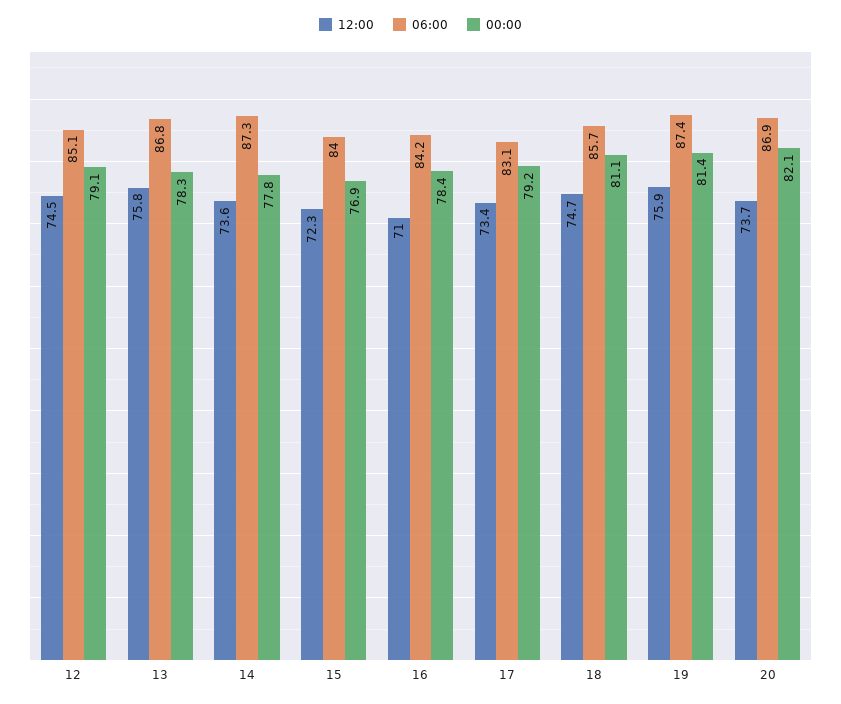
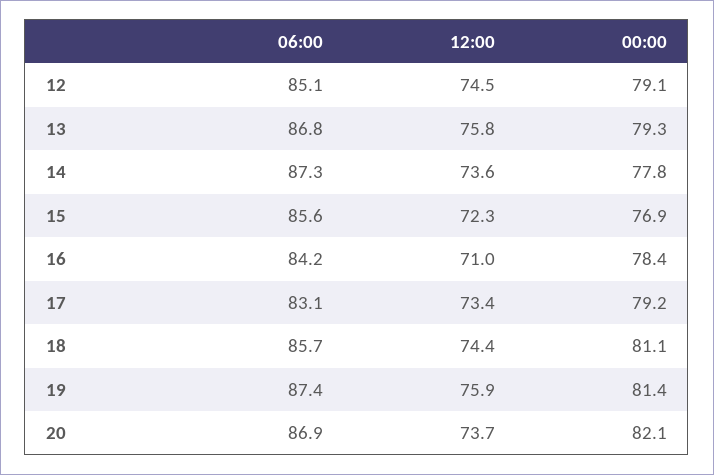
  {
    "12:00": {
      "12": 74.5,
      "13": 75.8,
      "14": 73.6,
      "15": 72.3,
      "16": 71,
      "17": 73.4,
-     "18": 74.7,
+     "18": 74.4,
      "19": 75.9,
      "20": 73.7
    },
    "06:00": {
      "12": 85.1,
      "13": 86.8,
      "14": 87.3,
-     "15": 84,
+     "15": 85.6,
      "16": 84.2,
      "17": 83.1,
      "18": 85.7,
      "19": 87.4,
      "20": 86.9
    },
    "00:00": {
      "12": 79.1,
-     "13": 78.3,
+     "13": 79.3,
      "14": 77.8,
      "15": 76.9,
      "16": 78.4,
      "17": 79.2,
      "18": 81.1,
      "19": 81.4,
      "20": 82.1
    }
  }

